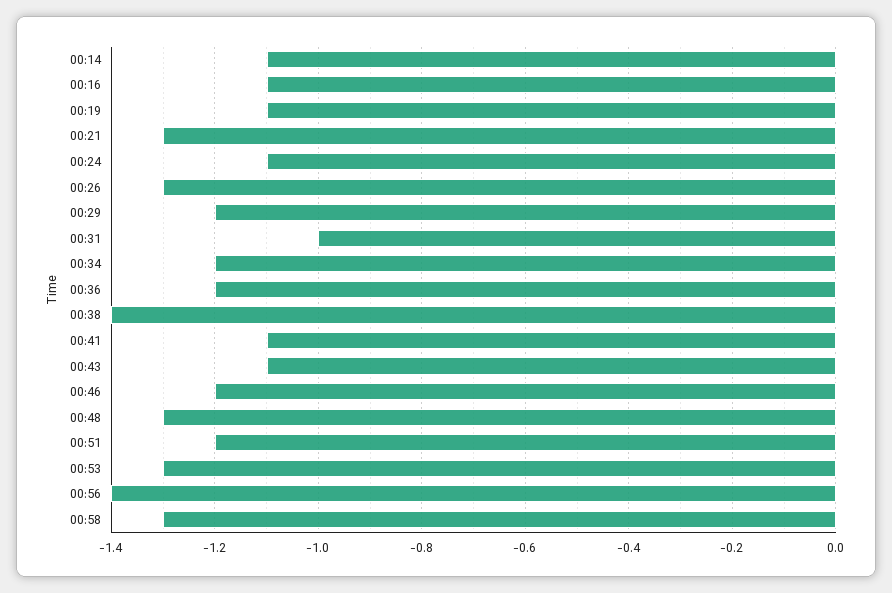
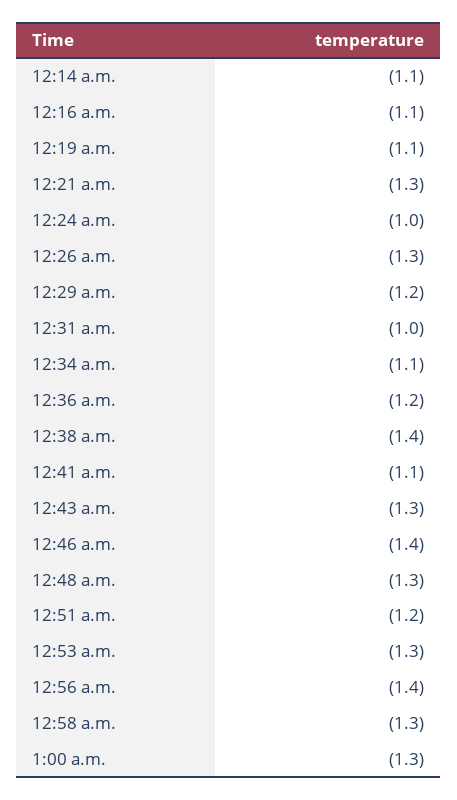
  {
    "00:14": -1.1,
    "00:16": -1.1,
    "00:19": -1.1,
    "00:21": -1.3,
-   "00:24": -1.1,
+   "00:24": -1,
    "00:26": -1.3,
    "00:29": -1.2,
    "00:31": -1,
-   "00:34": -1.2,
+   "00:34": -1.1,
    "00:36": -1.2,
    "00:38": -1.4,
    "00:41": -1.1,
-   "00:43": -1.1,
+   "00:43": -1.3,
-   "00:46": -1.2,
+   "00:46": -1.4,
    "00:48": -1.3,
    "00:51": -1.2,
    "00:53": -1.3,
    "00:56": -1.4,
-   "00:58": -1.3
+   "00:58": -1.3,
+   "1:00 a.m.": -1.3
  }

